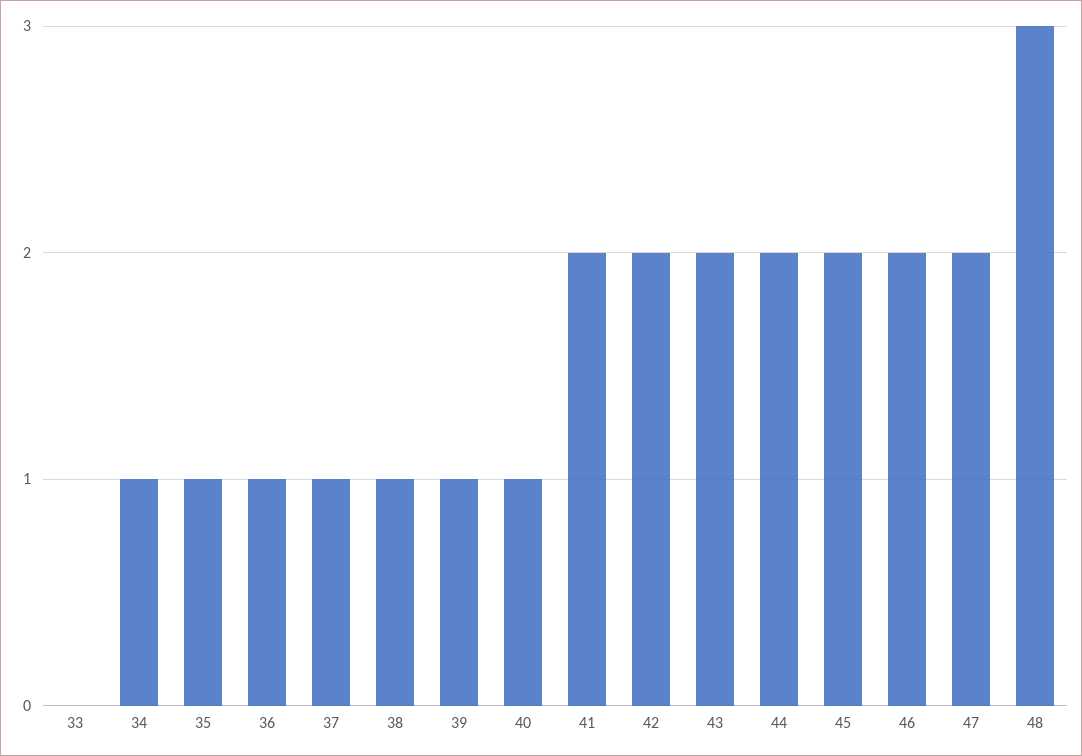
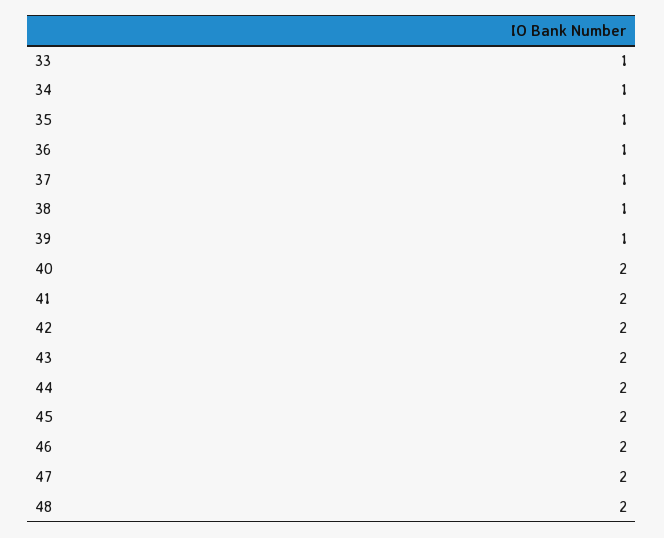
  {
-   "33": 0,
+   "33": 1,
    "34": 1,
    "35": 1,
    "36": 1,
    "37": 1,
    "38": 1,
    "39": 1,
-   "40": 1,
+   "40": 2,
    "41": 2,
    "42": 2,
    "43": 2,
    "44": 2,
    "45": 2,
    "46": 2,
    "47": 2,
-   "48": 3
+   "48": 2
  }

